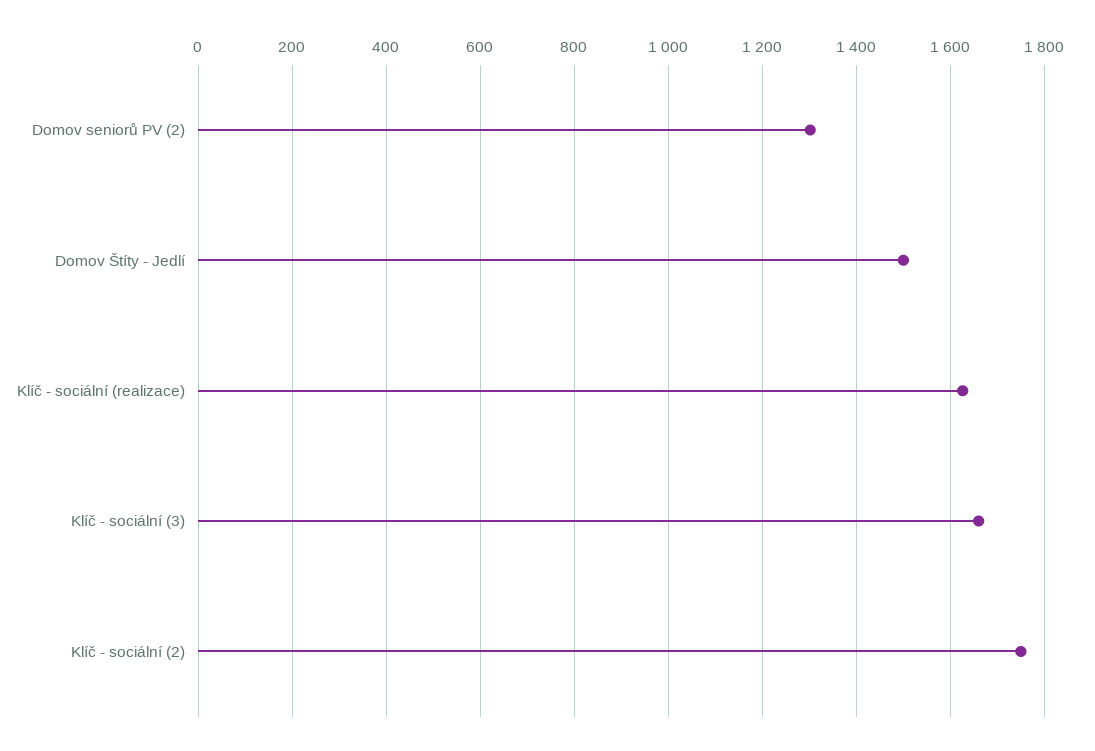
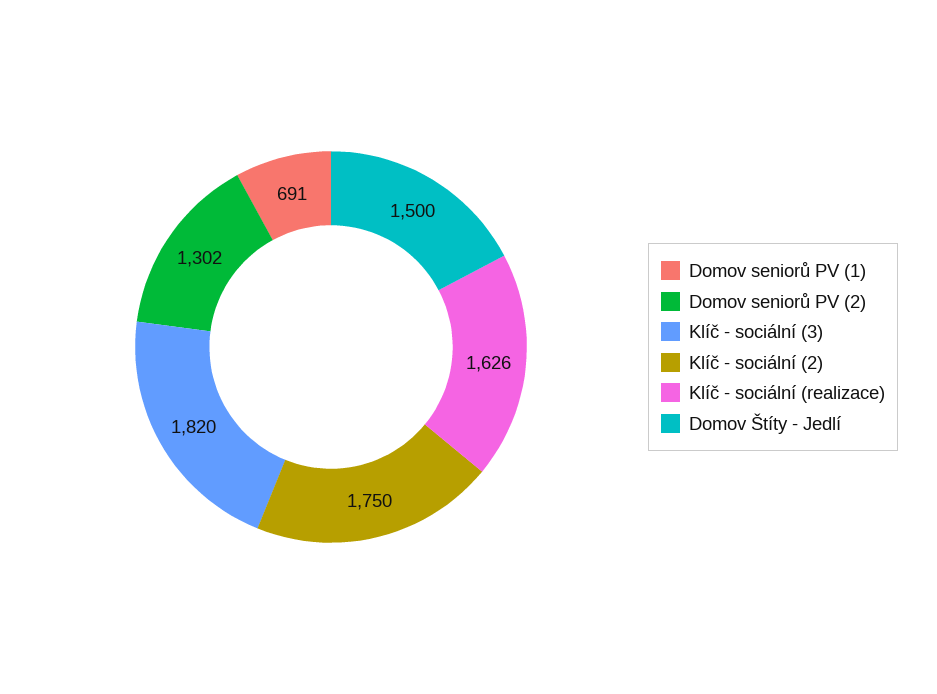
  {
    "Domov seniorů PV (2)": 1302,
    "Domov Štíty - Jedlí": 1500,
    "Klíč - sociální (realizace)": 1626,
-   "Klíč - sociální (3)": 1660,
+   "Klíč - sociální (3)": 1820,
-   "Klíč - sociální (2)": 1750
+   "Klíč - sociální (2)": 1750,
+   "Domov seniorů PV (1)": 691
  }

